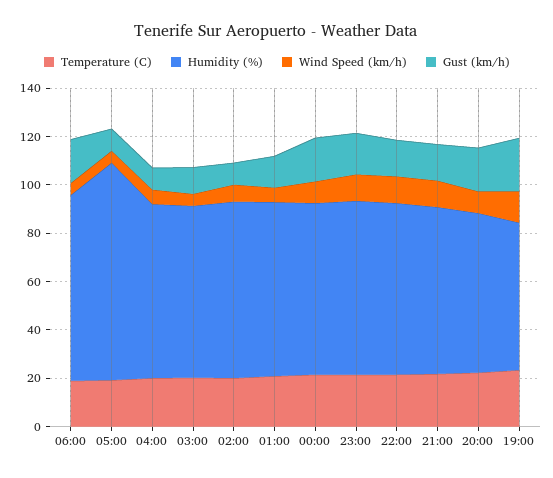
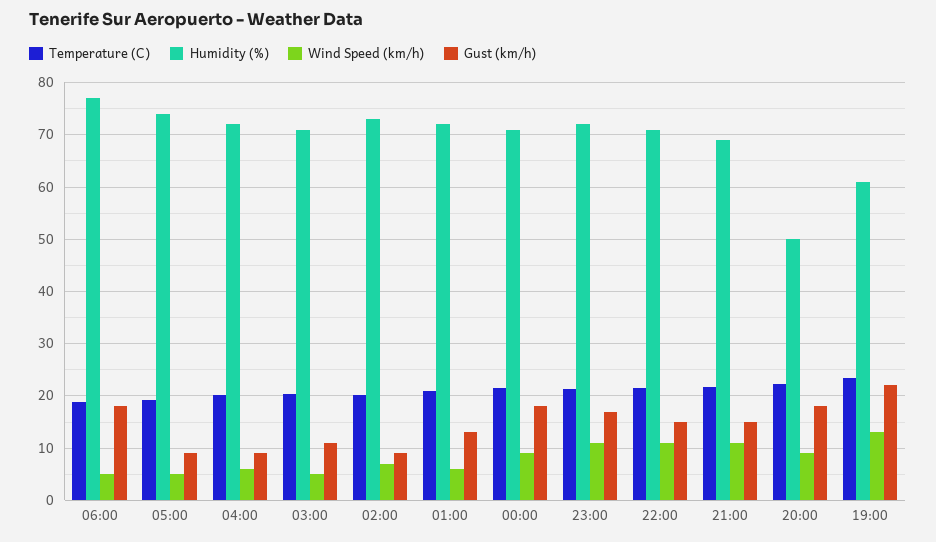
  {
    "Temperature (C)": {
      "06:00": 18,
      "05:00": 20,
      "04:00": 20,
      "03:00": 20,
      "02:00": 20,
      "01:00": 20,
      "00:00": 22,
      "23:00": 22,
      "22:00": 22,
      "21:00": 22,
      "20:00": 22,
      "19:00": 24
    },
    "Humidity (%)": {
      "06:00": 78,
-     "05:00": 90,
+     "05:00": 74,
      "04:00": 72,
      "03:00": 72,
      "02:00": 74,
      "01:00": 72,
      "00:00": 72,
      "23:00": 72,
      "22:00": 72,
      "21:00": 70,
-     "20:00": 65,
+     "20:00": 50,
      "19:00": 62
    },
    "Wind Speed (km/h)": {
      "06:00": 6,
      "05:00": 6,
      "04:00": 6,
      "03:00": 6,
      "02:00": 8,
      "01:00": 6,
      "00:00": 10,
      "23:00": 12,
      "22:00": 12,
      "21:00": 12,
      "20:00": 10,
      "19:00": 14
    },
    "Gust (km/h)": {
      "06:00": 18,
      "05:00": 10,
      "04:00": 10,
      "03:00": 12,
      "02:00": 10,
      "01:00": 14,
      "00:00": 18,
      "23:00": 18,
      "22:00": 16,
      "21:00": 16,
      "20:00": 18,
      "19:00": 22
    }
  }

